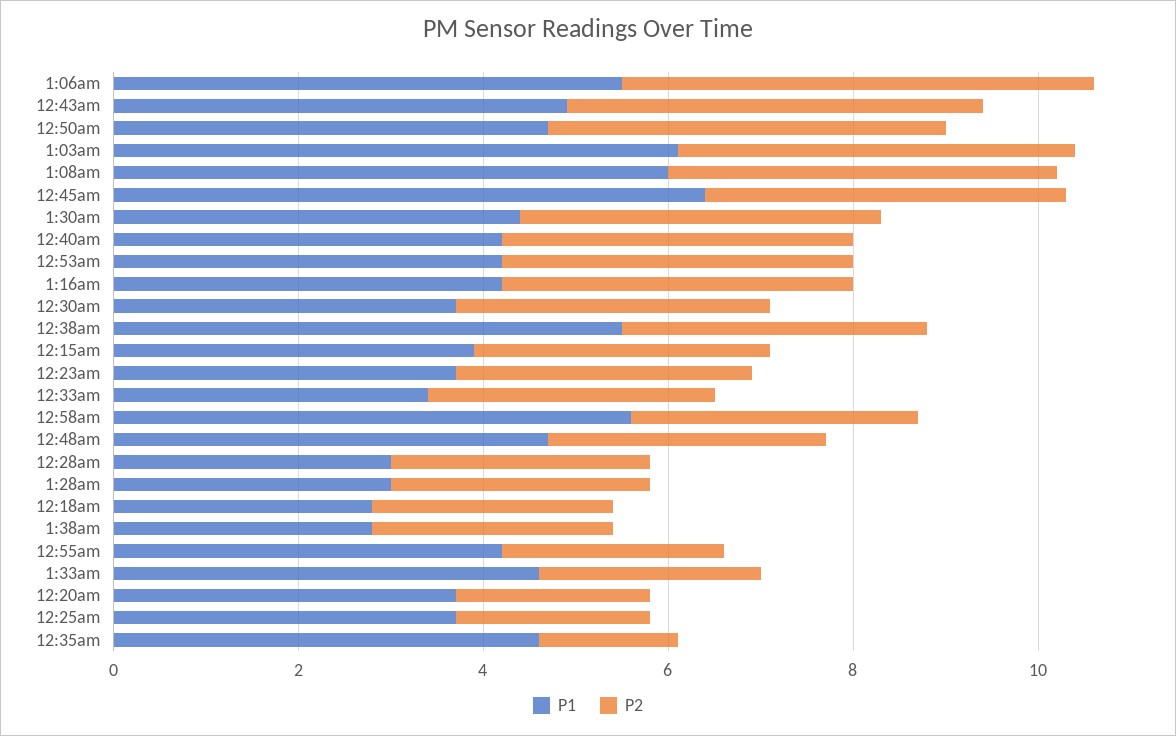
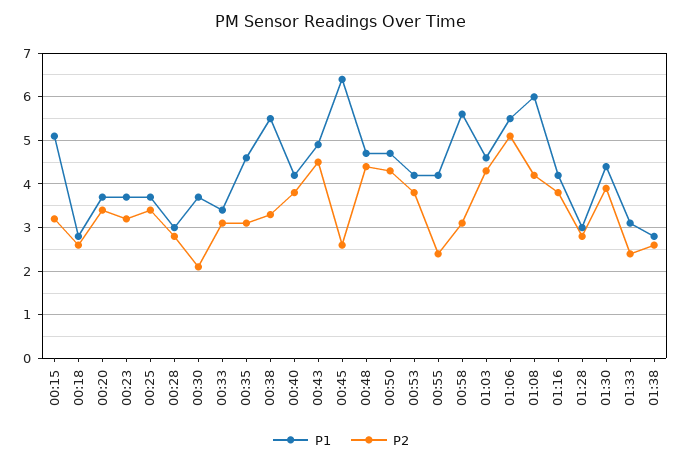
  {
    "P1": {
      "1:06am": 5.5,
      "12:43am": 5,
      "12:50am": 4.5,
-     "1:03am": 6,
+     "1:03am": 4.5,
      "1:08am": 6,
      "12:45am": 6.5,
      "1:30am": 4.5,
      "12:40am": 4,
      "12:53am": 4,
      "1:16am": 4,
      "12:30am": 3.5,
      "12:38am": 5.5,
-     "12:15am": 4,
+     "12:15am": 5,
      "12:23am": 3.5,
      "12:33am": 3.5,
      "12:58am": 5.5,
      "12:48am": 4.5,
      "12:28am": 3,
      "1:28am": 3,
      "12:18am": 3,
      "1:38am": 3,
      "12:55am": 4,
-     "1:33am": 4.5,
+     "1:33am": 3,
      "12:20am": 3.5,
      "12:25am": 3.5,
      "12:35am": 4.5
    },
    "P2": {
      "1:06am": 5,
      "12:43am": 4.5,
      "12:50am": 4.5,
      "1:03am": 4.5,
      "1:08am": 4,
-     "12:45am": 4,
+     "12:45am": 2.5,
      "1:30am": 4,
      "12:40am": 4,
      "12:53am": 4,
      "1:16am": 4,
-     "12:30am": 3.5,
+     "12:30am": 2,
      "12:38am": 3.5,
      "12:15am": 3,
      "12:23am": 3,
      "12:33am": 3,
      "12:58am": 3,
-     "12:48am": 3,
+     "12:48am": 4.5,
      "12:28am": 3,
      "1:28am": 3,
      "12:18am": 2.5,
      "1:38am": 2.5,
      "12:55am": 2.5,
      "1:33am": 2.5,
-     "12:20am": 2,
+     "12:20am": 3.5,
-     "12:25am": 2,
+     "12:25am": 3.5,
-     "12:35am": 1.5
+     "12:35am": 3
    }
  }

